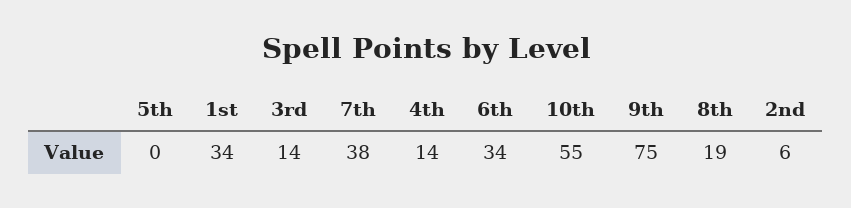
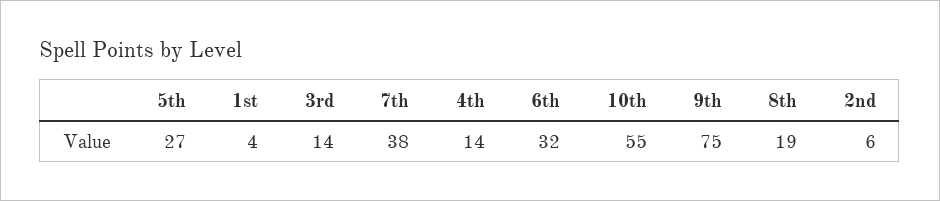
  {
-   "5th": 0,
+   "5th": 27,
-   "1st": 34,
+   "1st": 4,
    "3rd": 14,
    "7th": 38,
    "4th": 14,
-   "6th": 34,
+   "6th": 32,
    "10th": 55,
    "9th": 75,
    "8th": 19,
    "2nd": 6
  }

